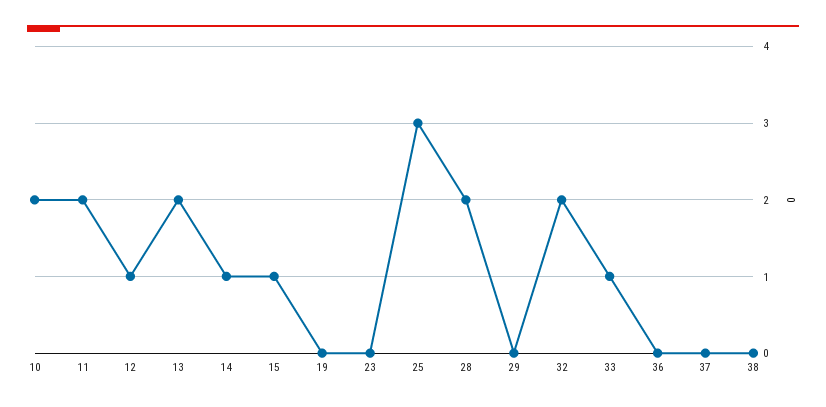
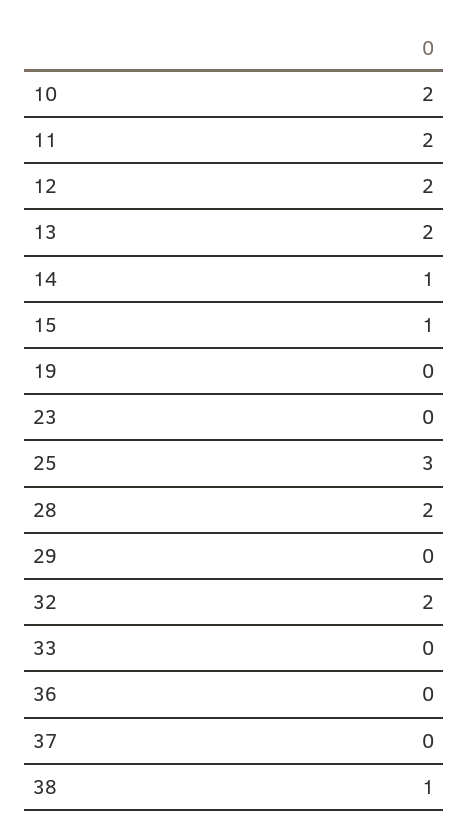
  {
    "10": 2,
    "11": 2,
-   "12": 1,
+   "12": 2,
    "13": 2,
    "14": 1,
    "15": 1,
    "19": 0,
    "23": 0,
    "25": 3,
    "28": 2,
    "29": 0,
    "32": 2,
-   "33": 1,
+   "33": 0,
    "36": 0,
    "37": 0,
-   "38": 0
+   "38": 1
  }

